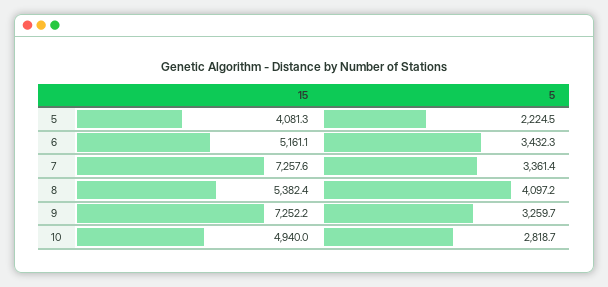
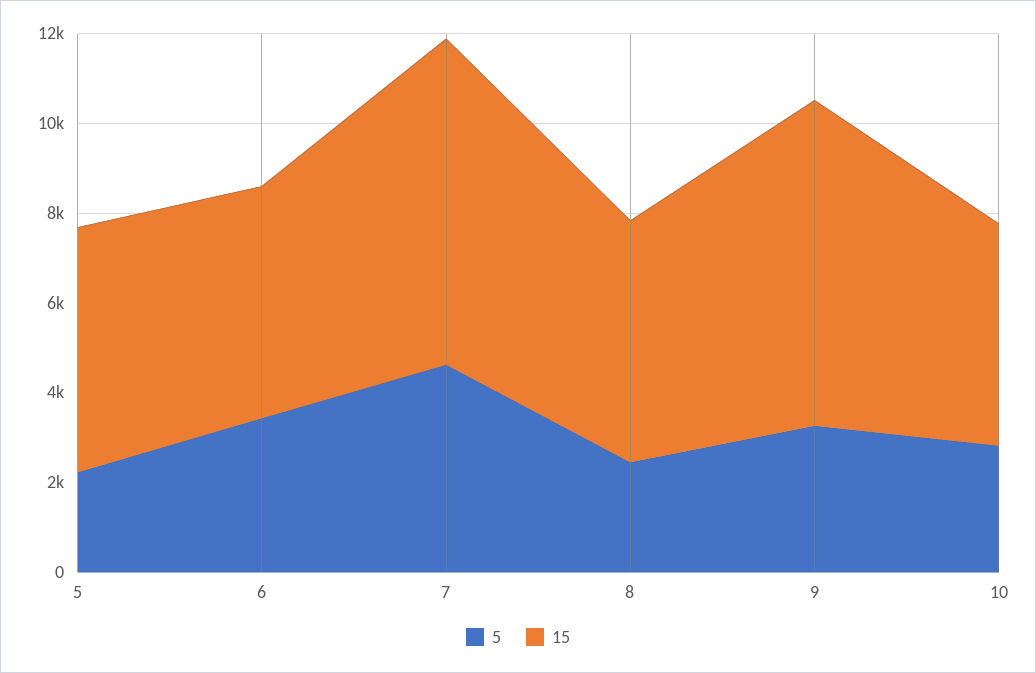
  {
    "15": {
-     "5": 4081.3,
+     "5": 5500,
      "6": 5161.1,
      "7": 7257.6,
      "8": 5382.4,
      "9": 7252.2,
      "10": 4940
    },
    "5": {
      "5": 2224.5,
      "6": 3432.3,
-     "7": 3361.4,
+     "7": 4500,
-     "8": 4097.2,
+     "8": 2500,
      "9": 3259.7,
      "10": 2818.7
    }
  }

